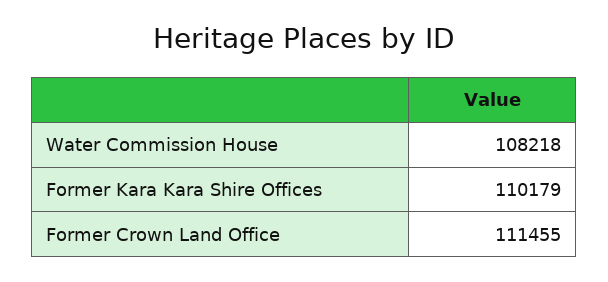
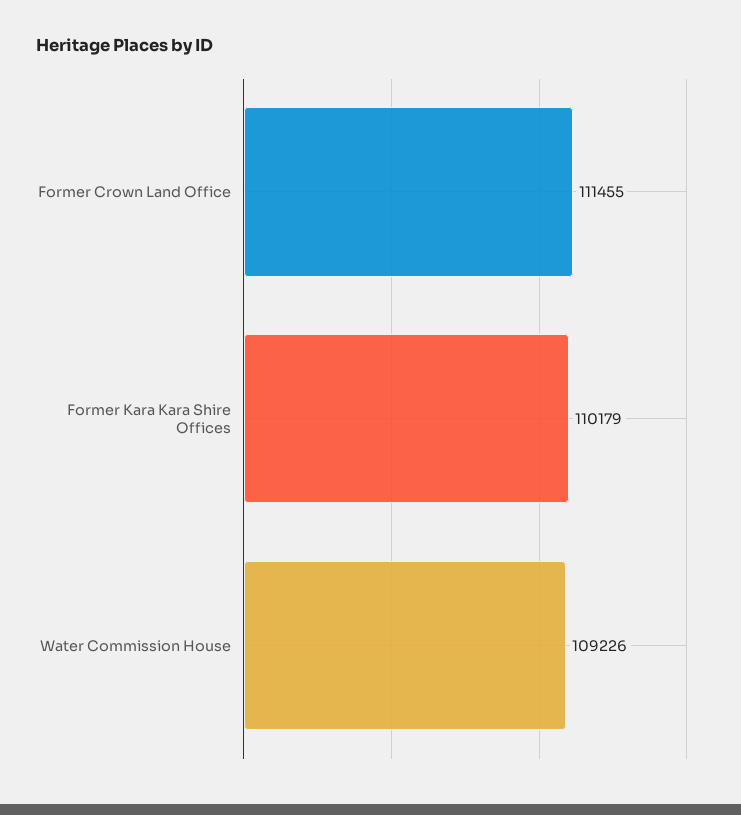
  {
-   "Water Commission House": 108218,
+   "Water Commission House": 109226,
    "Former Kara Kara Shire Offices": 110179,
    "Former Crown Land Office": 111455
  }

